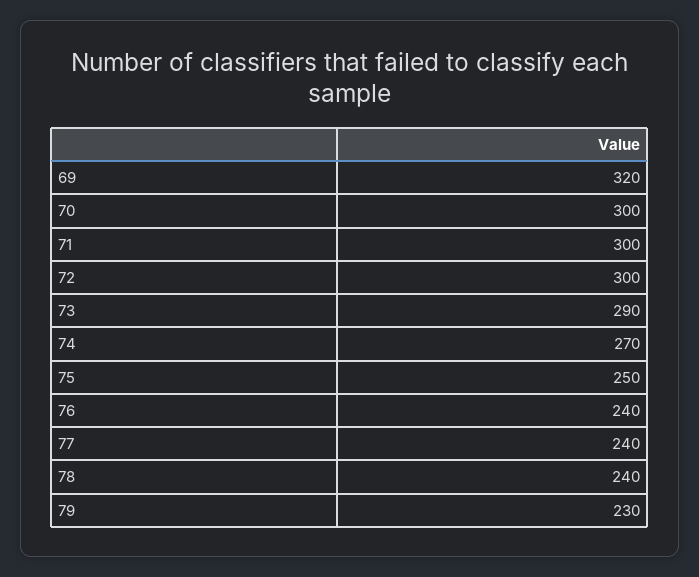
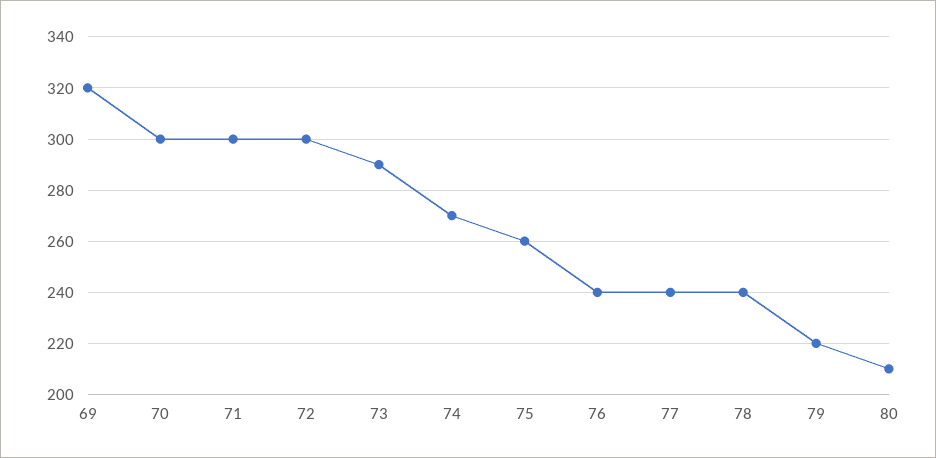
  {
    "69": 320,
    "70": 300,
    "71": 300,
    "72": 300,
    "73": 290,
    "74": 270,
-   "75": 250,
+   "75": 260,
    "76": 240,
    "77": 240,
    "78": 240,
-   "79": 230
+   "79": 220,
+   "80": 210
  }

